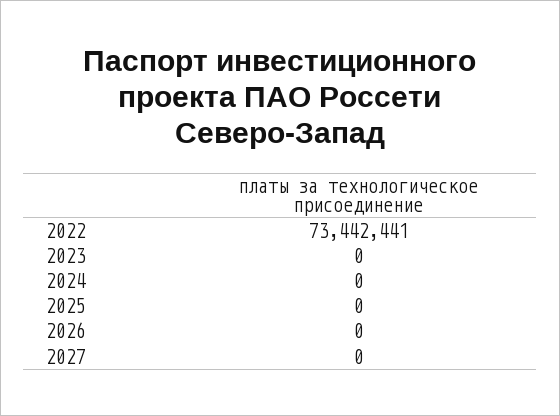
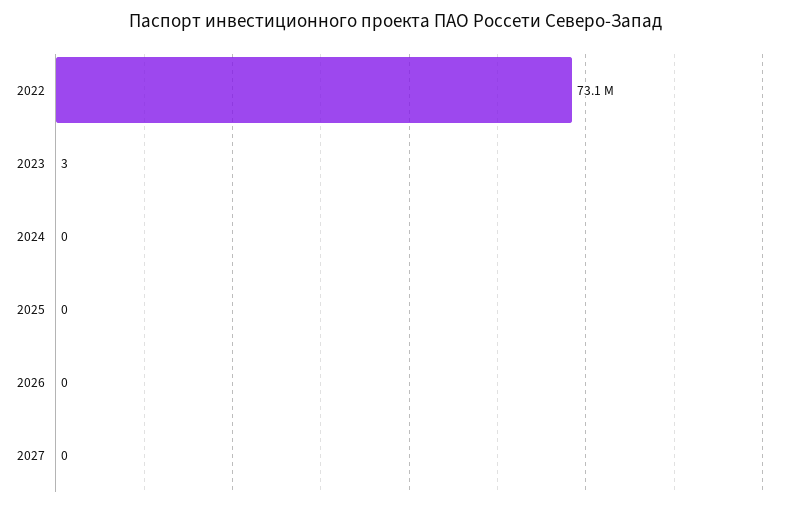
  {
-   "2022": 73442441,
+   "2022": 73100000,
-   "2023": 0,
+   "2023": 3,
    "2024": 0,
    "2025": 0,
    "2026": 0,
    "2027": 0
  }

